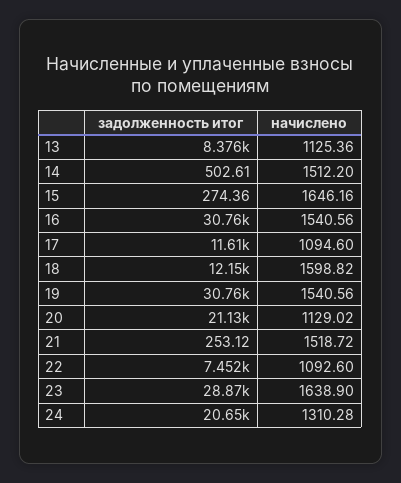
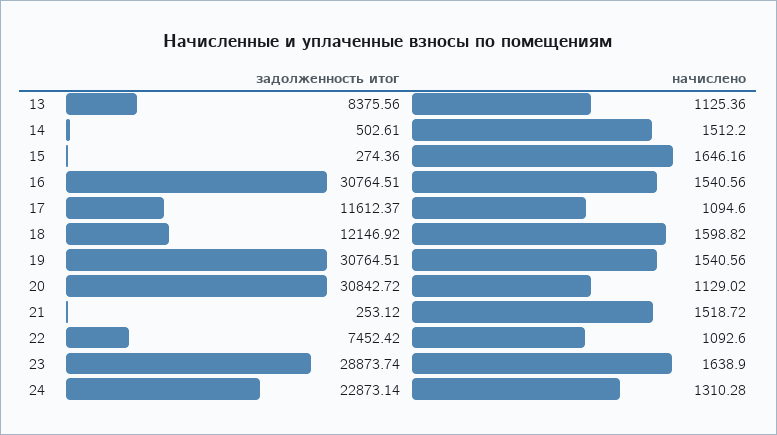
  {
    "задолженность итог": {
      "13": 8375.56,
      "14": 502.61,
      "15": 274.36,
      "16": 30764.51,
      "17": 11612.37,
      "18": 12146.92,
      "19": 30764.51,
-     "20": 21130,
+     "20": 30842.72,
      "21": 253.12,
      "22": 7452.42,
      "23": 28873.74,
-     "24": 20650
+     "24": 22873.14
    },
    "начислено": {
      "13": 1125.36,
      "14": 1512.2,
      "15": 1646.16,
      "16": 1540.56,
      "17": 1094.6,
      "18": 1598.82,
      "19": 1540.56,
      "20": 1129.02,
      "21": 1518.72,
      "22": 1092.6,
      "23": 1638.9,
      "24": 1310.28
    }
  }

